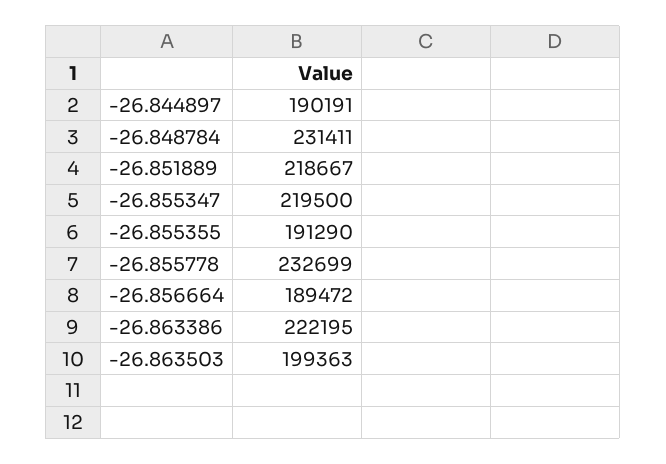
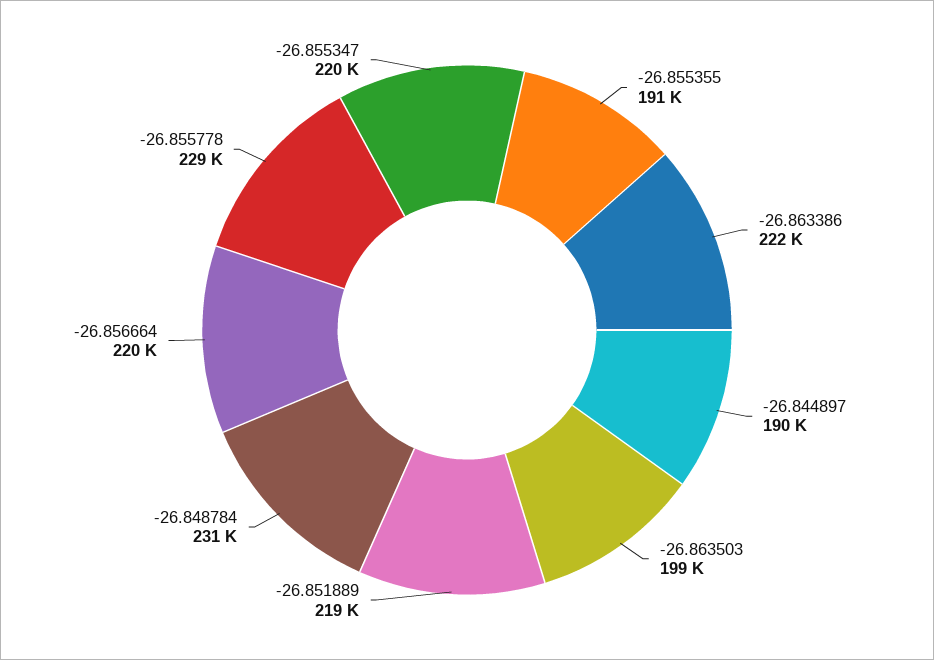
  {
    "-26.844897": 190191,
    "-26.848784": 231411,
    "-26.851889": 218667,
    "-26.855347": 219500,
    "-26.855355": 191290,
-   "-26.855778": 232699,
+   "-26.855778": 229000,
-   "-26.856664": 189472,
+   "-26.856664": 220000,
    "-26.863386": 222195,
    "-26.863503": 199363
  }

